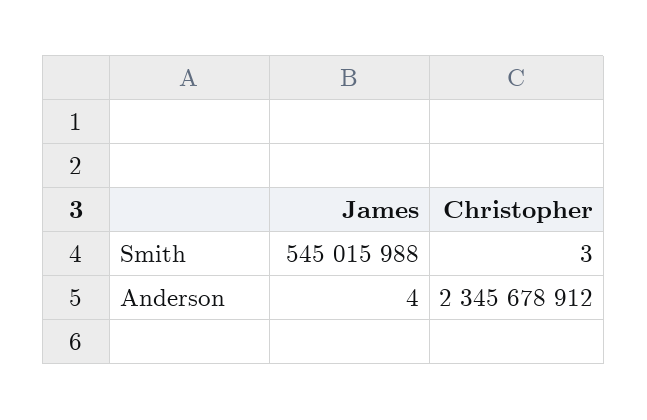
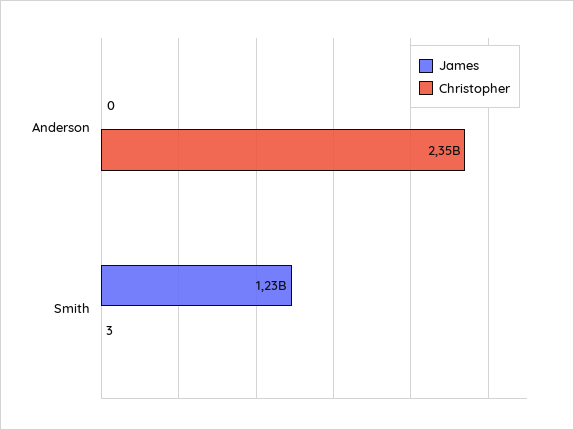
  {
    "James": {
-     "Smith": 545015988,
+     "Smith": 1230000000,
-     "Anderson": 4
+     "Anderson": 0
    },
    "Christopher": {
      "Smith": 3,
      "Anderson": 2345678912
    }
  }

